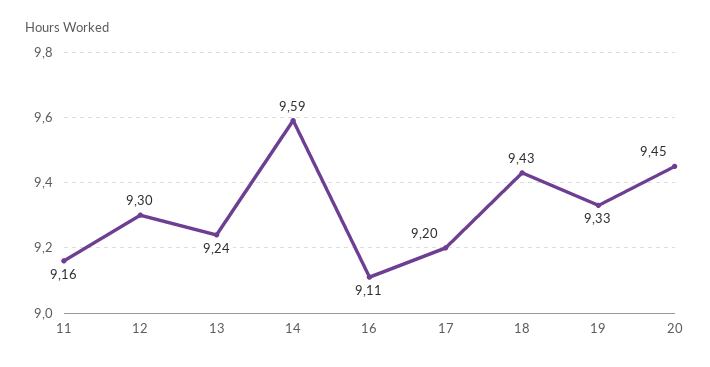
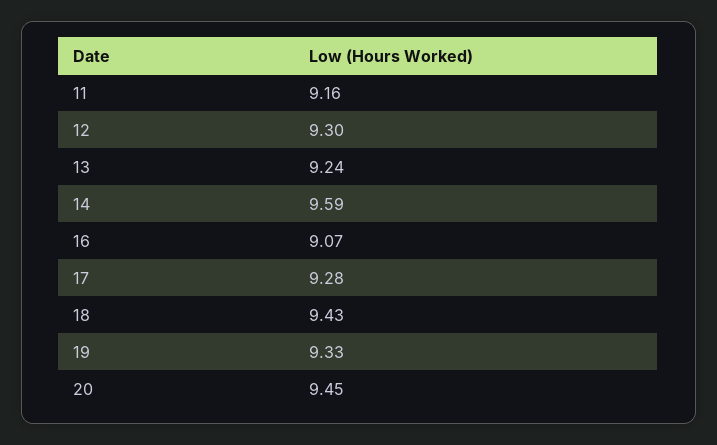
  {
    "11": 9.16,
    "12": 9.3,
    "13": 9.24,
    "14": 9.59,
-   "16": 9.11,
+   "16": 9.07,
-   "17": 9.2,
+   "17": 9.28,
    "18": 9.43,
    "19": 9.33,
    "20": 9.45
  }

